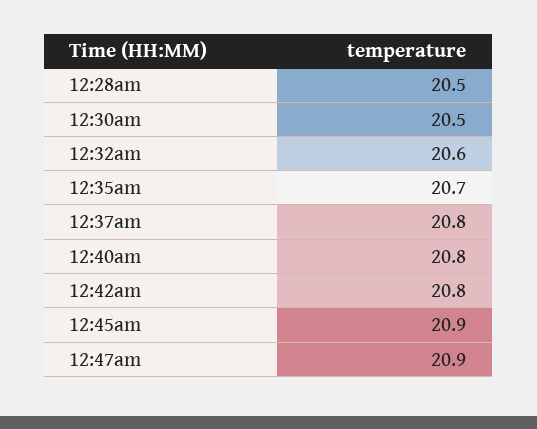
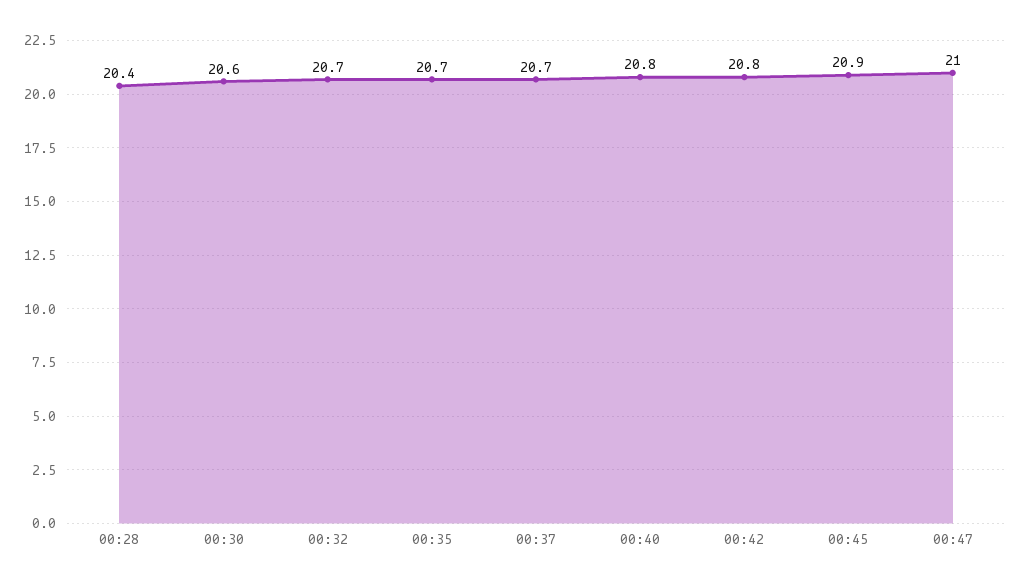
  {
-   "12:28am": 20.5,
+   "12:28am": 20.4,
-   "12:30am": 20.5,
+   "12:30am": 20.6,
-   "12:32am": 20.6,
+   "12:32am": 20.7,
    "12:35am": 20.7,
-   "12:37am": 20.8,
+   "12:37am": 20.7,
    "12:40am": 20.8,
    "12:42am": 20.8,
    "12:45am": 20.9,
-   "12:47am": 20.9
+   "12:47am": 21
  }

